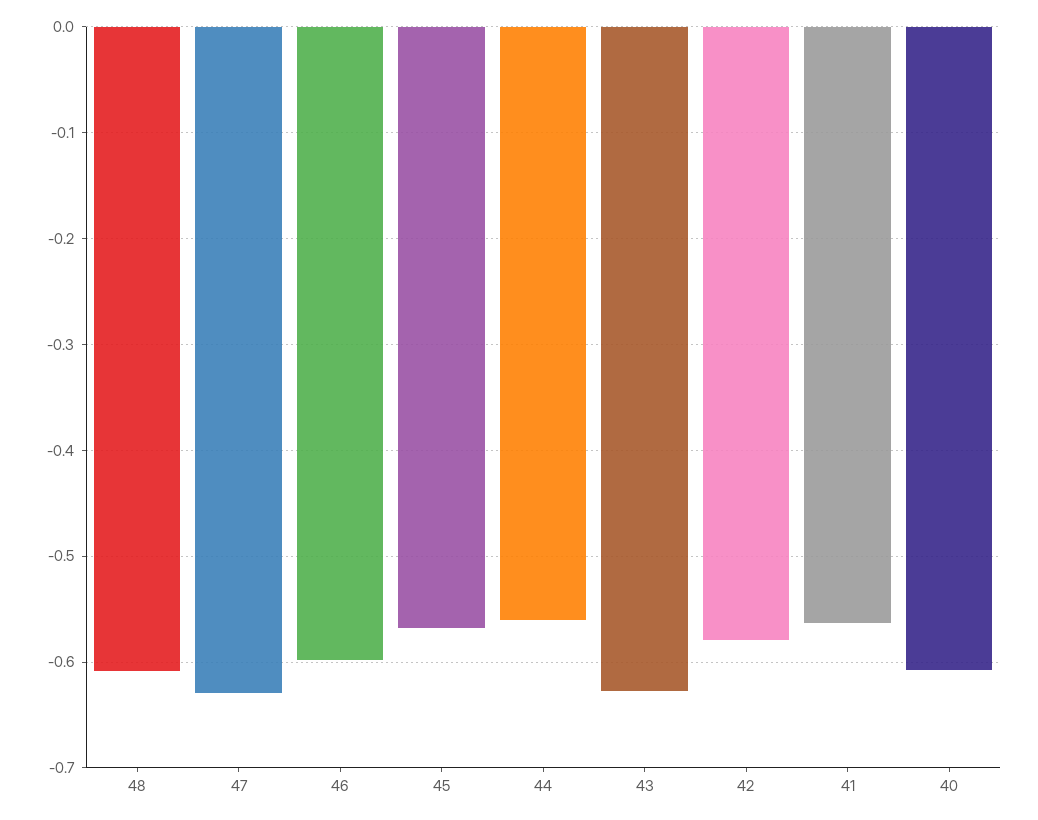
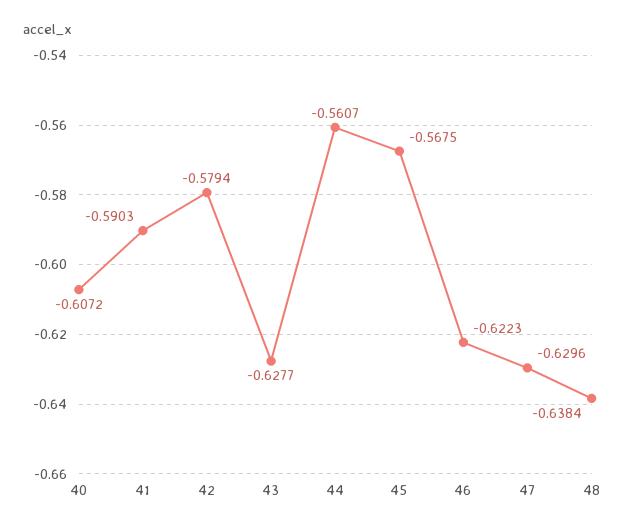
  {
-   "48": -0.61,
+   "48": -0.6384,
    "47": -0.6296,
-   "46": -0.6,
+   "46": -0.6223,
    "45": -0.5675,
    "44": -0.5607,
    "43": -0.6277,
    "42": -0.5794,
-   "41": -0.56,
+   "41": -0.5903,
    "40": -0.6072
  }

